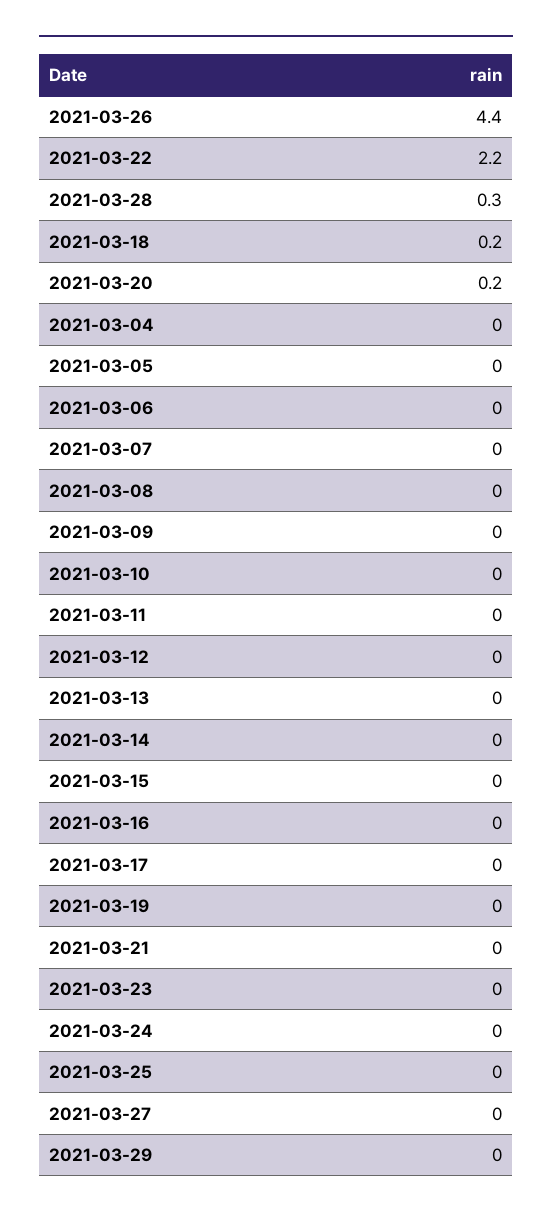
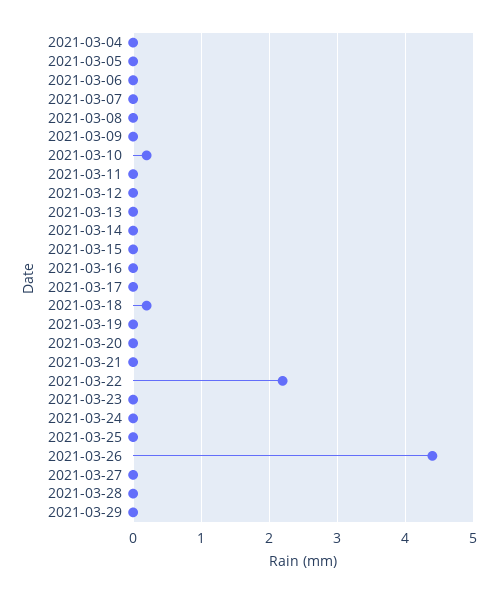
  {
    "2021-03-26": 4.4,
    "2021-03-22": 2.2,
-   "2021-03-28": 0.3,
+   "2021-03-28": 0,
    "2021-03-18": 0.2,
-   "2021-03-20": 0.2,
+   "2021-03-20": 0,
    "2021-03-04": 0,
    "2021-03-05": 0,
    "2021-03-06": 0,
    "2021-03-07": 0,
    "2021-03-08": 0,
    "2021-03-09": 0,
-   "2021-03-10": 0,
+   "2021-03-10": 0.2,
    "2021-03-11": 0,
    "2021-03-12": 0,
    "2021-03-13": 0,
    "2021-03-14": 0,
    "2021-03-15": 0,
    "2021-03-16": 0,
    "2021-03-17": 0,
    "2021-03-19": 0,
    "2021-03-21": 0,
    "2021-03-23": 0,
    "2021-03-24": 0,
    "2021-03-25": 0,
    "2021-03-27": 0,
    "2021-03-29": 0
  }

